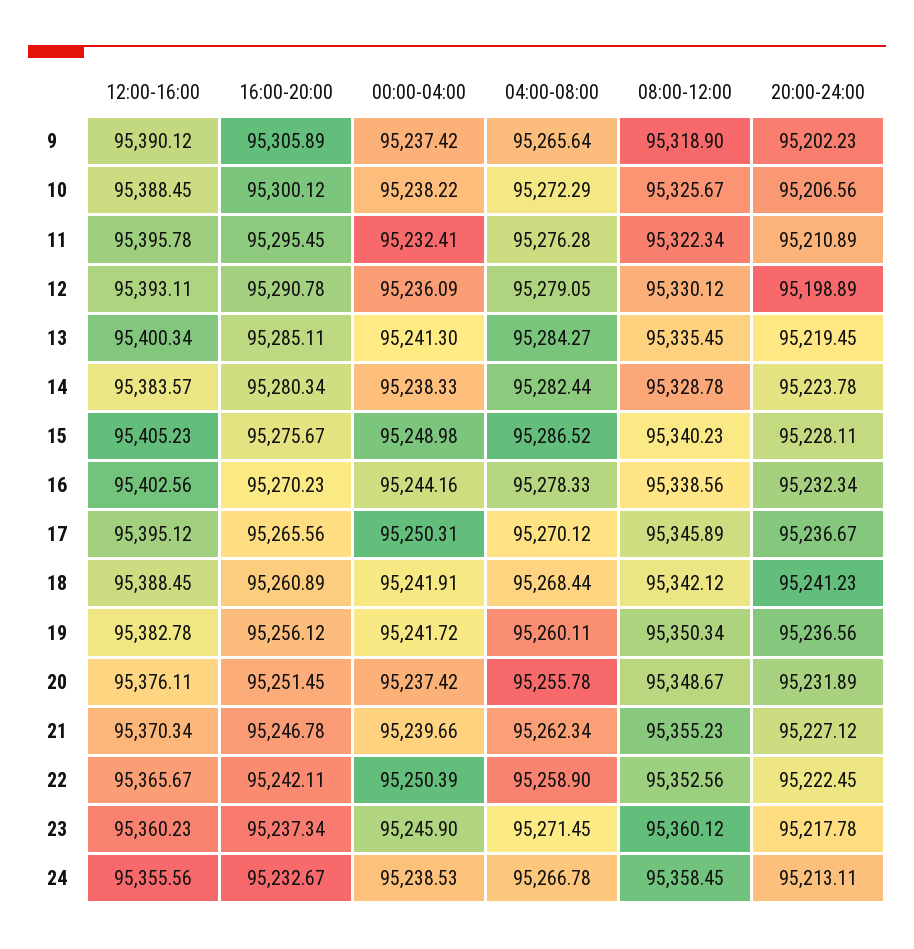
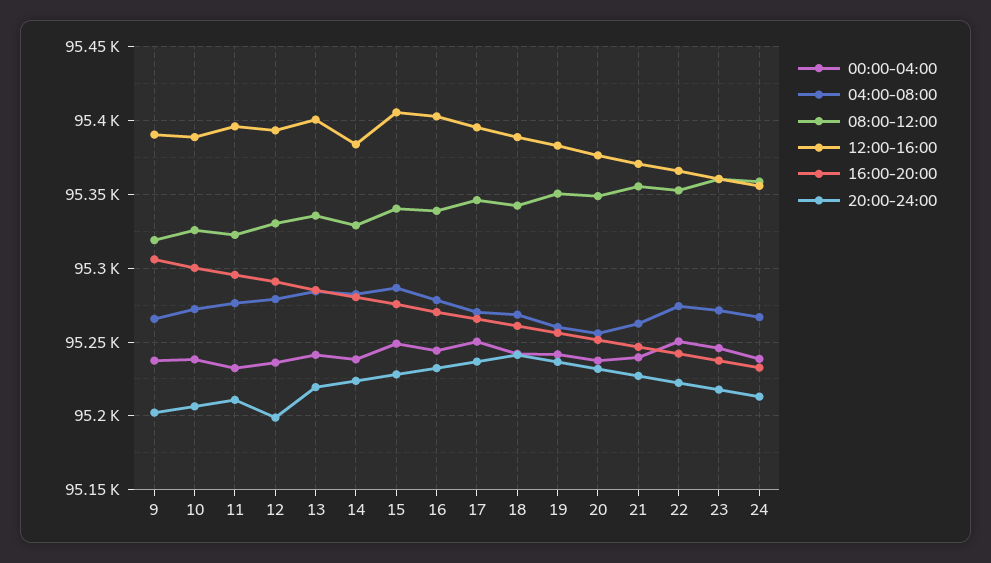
  {
    "12:00-16:00": {
      "9": 95390.12,
      "10": 95388.45,
      "11": 95395.78,
      "12": 95393.11,
      "13": 95400.34,
      "14": 95383.57,
      "15": 95405.23,
      "16": 95402.56,
      "17": 95395.12,
      "18": 95388.45,
      "19": 95382.78,
      "20": 95376.11,
      "21": 95370.34,
      "22": 95365.67,
      "23": 95360.23,
      "24": 95355.56
    },
    "16:00-20:00": {
      "9": 95305.89,
      "10": 95300.12,
      "11": 95295.45,
      "12": 95290.78,
      "13": 95285.11,
      "14": 95280.34,
      "15": 95275.67,
      "16": 95270.23,
      "17": 95265.56,
      "18": 95260.89,
      "19": 95256.12,
      "20": 95251.45,
      "21": 95246.78,
      "22": 95242.11,
      "23": 95237.34,
      "24": 95232.67
    },
    "00:00-04:00": {
      "9": 95237.42,
      "10": 95238.22,
      "11": 95232.41,
      "12": 95236.09,
      "13": 95241.3,
      "14": 95238.33,
      "15": 95248.98,
      "16": 95244.16,
      "17": 95250.31,
      "18": 95241.91,
      "19": 95241.72,
      "20": 95237.42,
      "21": 95239.66,
      "22": 95250.39,
      "23": 95245.9,
      "24": 95238.53
    },
    "04:00-08:00": {
      "9": 95265.64,
      "10": 95272.29,
      "11": 95276.28,
      "12": 95279.05,
      "13": 95284.27,
      "14": 95282.44,
      "15": 95286.52,
      "16": 95278.33,
      "17": 95270.12,
      "18": 95268.44,
      "19": 95260.11,
      "20": 95255.78,
      "21": 95262.34,
-     "22": 95258.9,
+     "22": 95275,
      "23": 95271.45,
      "24": 95266.78
    },
    "08:00-12:00": {
      "9": 95318.9,
      "10": 95325.67,
      "11": 95322.34,
      "12": 95330.12,
      "13": 95335.45,
      "14": 95328.78,
      "15": 95340.23,
      "16": 95338.56,
      "17": 95345.89,
      "18": 95342.12,
      "19": 95350.34,
      "20": 95348.67,
      "21": 95355.23,
      "22": 95352.56,
      "23": 95360.12,
      "24": 95358.45
    },
    "20:00-24:00": {
      "9": 95202.23,
      "10": 95206.56,
      "11": 95210.89,
      "12": 95198.89,
      "13": 95219.45,
      "14": 95223.78,
      "15": 95228.11,
      "16": 95232.34,
      "17": 95236.67,
      "18": 95241.23,
      "19": 95236.56,
      "20": 95231.89,
      "21": 95227.12,
      "22": 95222.45,
      "23": 95217.78,
      "24": 95213.11
    }
  }

